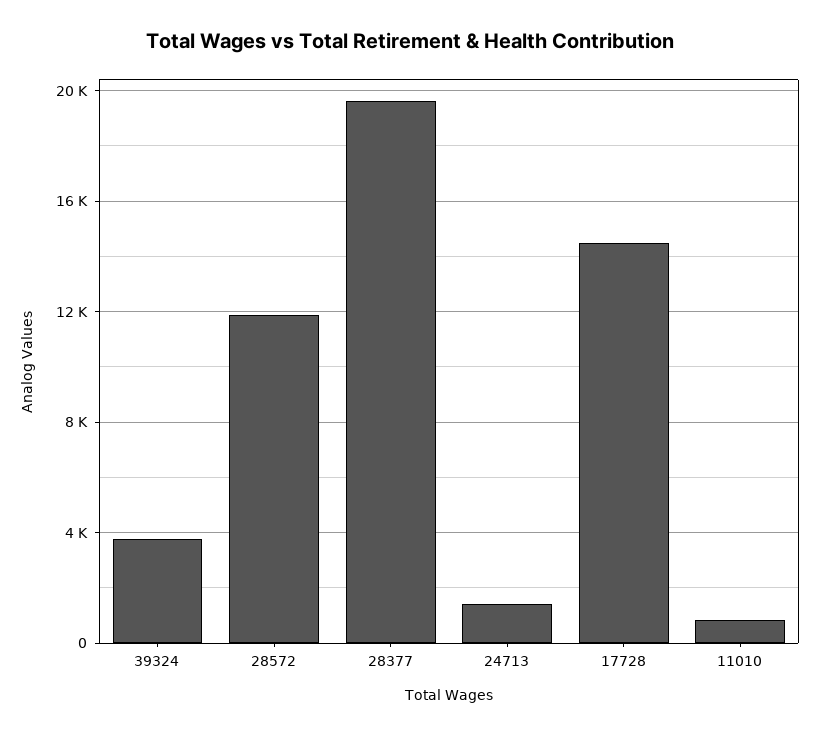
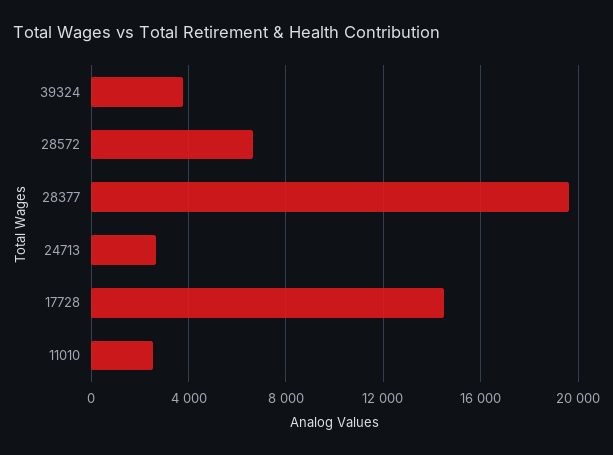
  {
    "39324": 4000,
-   "28572": 12000,
+   "28572": 6500,
    "28377": 19500,
-   "24713": 1500,
+   "24713": 2500,
    "17728": 14500,
-   "11010": 1000
+   "11010": 2500
  }

